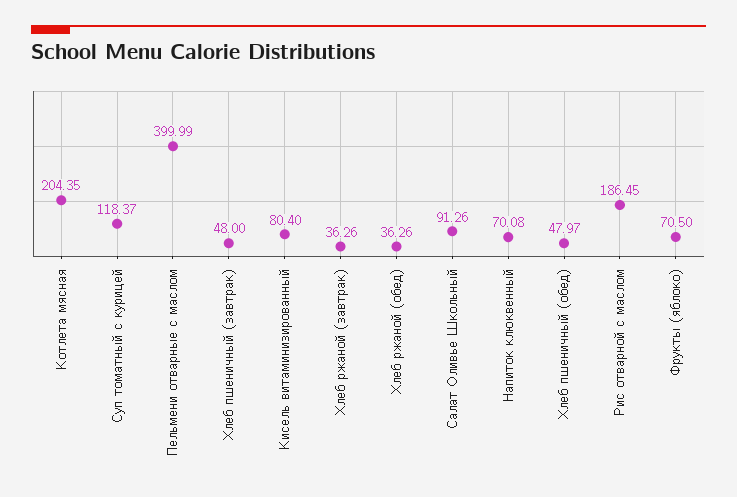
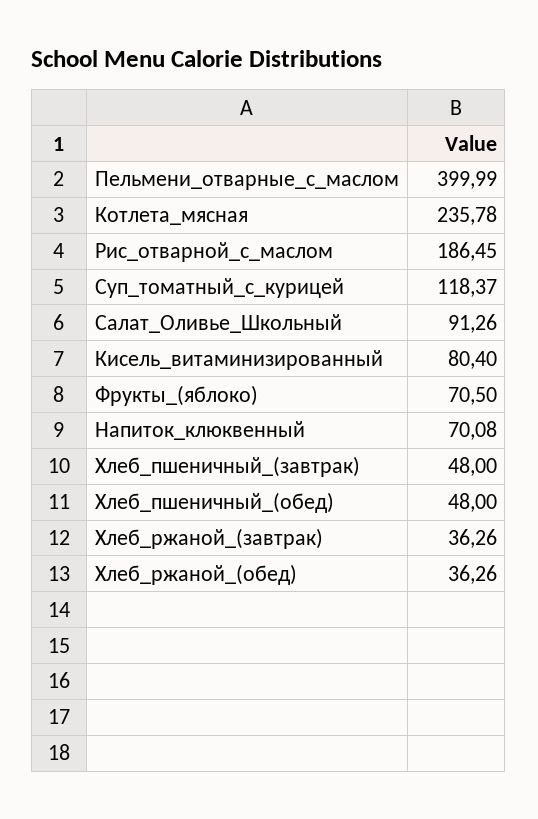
  {
-   "Котлета мясная": 204.35,
+   "Котлета мясная": 235.78,
    "Суп томатный с курицей": 118.37,
    "Пельмени отварные с маслом": 399.99,
    "Хлеб пшеничный (завтрак)": 48,
    "Кисель витаминизированный": 80.4,
    "Хлеб ржаной (завтрак)": 36.26,
    "Хлеб ржаной (обед)": 36.26,
    "Салат Оливье Школьный": 91.26,
    "Напиток клюквенный": 70.08,
-   "Хлеб пшеничный (обед)": 47.97,
+   "Хлеб пшеничный (обед)": 48,
    "Рис отварной с маслом": 186.45,
    "Фрукты (яблоко)": 70.5
  }

